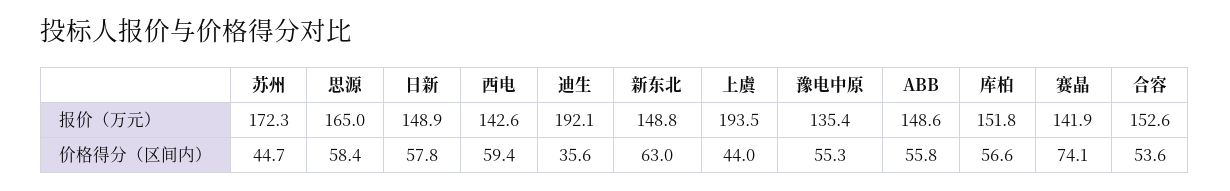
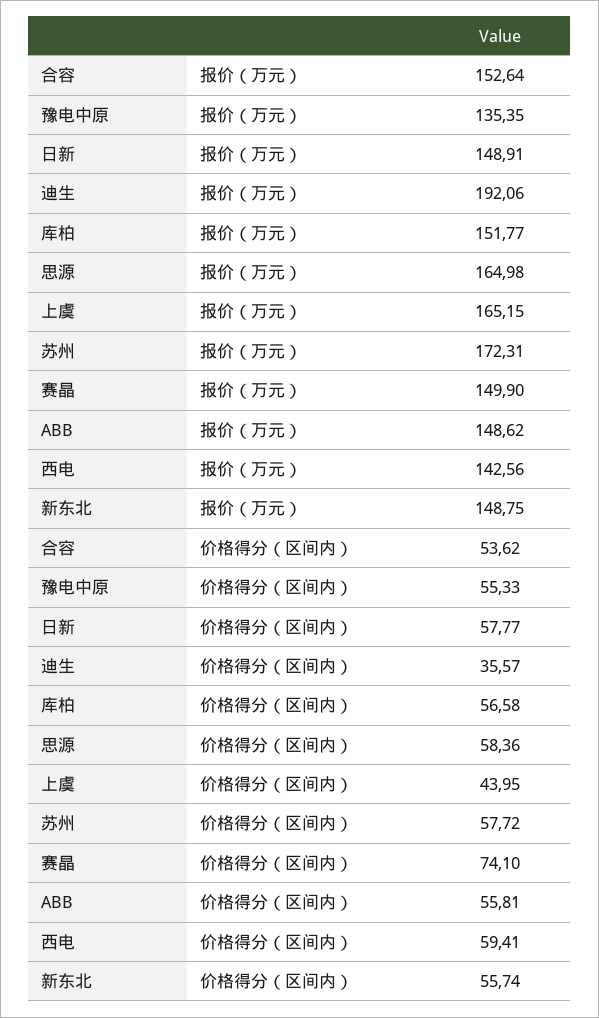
  {
    "苏州": {
      "报价（万元）": 172.31,
-     "价格得分（区间内）": 44.7
+     "价格得分（区间内）": 57.72
    },
    "思源": {
      "报价（万元）": 164.98,
      "价格得分（区间内）": 58.36
    },
    "日新": {
      "报价（万元）": 148.91,
      "价格得分（区间内）": 57.77
    },
    "西电": {
      "报价（万元）": 142.56,
      "价格得分（区间内）": 59.41
    },
    "迪生": {
      "报价（万元）": 192.06,
      "价格得分（区间内）": 35.57
    },
    "新东北": {
      "报价（万元）": 148.75,
-     "价格得分（区间内）": 63
+     "价格得分（区间内）": 55.74
    },
    "上虞": {
-     "报价（万元）": 193.5,
+     "报价（万元）": 165.15,
      "价格得分（区间内）": 43.95
    },
    "豫电中原": {
      "报价（万元）": 135.35,
      "价格得分（区间内）": 55.33
    },
    "ABB": {
      "报价（万元）": 148.62,
      "价格得分（区间内）": 55.81
    },
    "库柏": {
      "报价（万元）": 151.77,
      "价格得分（区间内）": 56.58
    },
    "赛晶": {
-     "报价（万元）": 141.9,
+     "报价（万元）": 149.9,
      "价格得分（区间内）": 74.1
    },
    "合容": {
      "报价（万元）": 152.64,
      "价格得分（区间内）": 53.62
    }
  }

